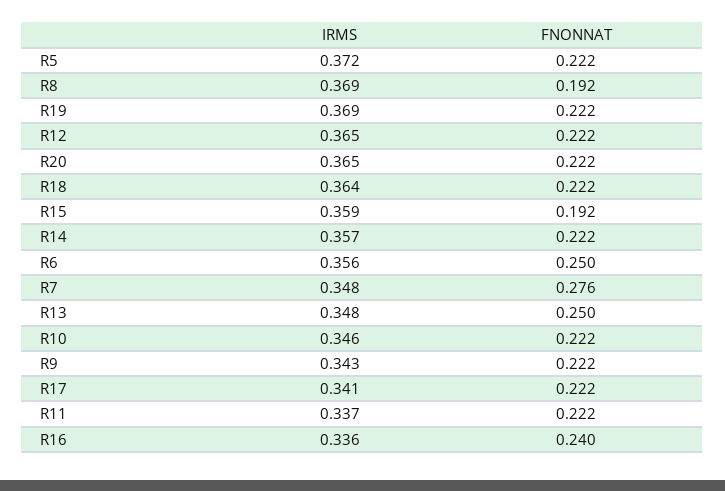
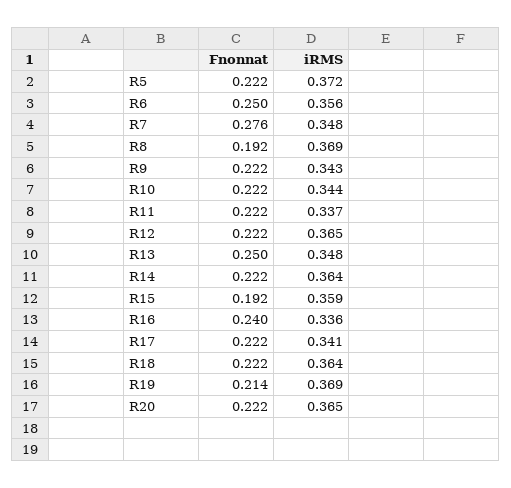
  {
    "IRMS": {
      "R5": 0.372,
      "R8": 0.369,
      "R19": 0.369,
      "R12": 0.365,
      "R20": 0.365,
      "R18": 0.364,
      "R15": 0.359,
-     "R14": 0.357,
+     "R14": 0.364,
      "R6": 0.356,
      "R7": 0.348,
      "R13": 0.348,
-     "R10": 0.346,
+     "R10": 0.344,
      "R9": 0.343,
      "R17": 0.341,
      "R11": 0.337,
      "R16": 0.336
    },
    "FNONNAT": {
      "R5": 0.222,
      "R8": 0.192,
-     "R19": 0.222,
+     "R19": 0.214,
      "R12": 0.222,
      "R20": 0.222,
      "R18": 0.222,
      "R15": 0.192,
      "R14": 0.222,
      "R6": 0.25,
      "R7": 0.276,
      "R13": 0.25,
      "R10": 0.222,
      "R9": 0.222,
      "R17": 0.222,
      "R11": 0.222,
      "R16": 0.24
    }
  }

